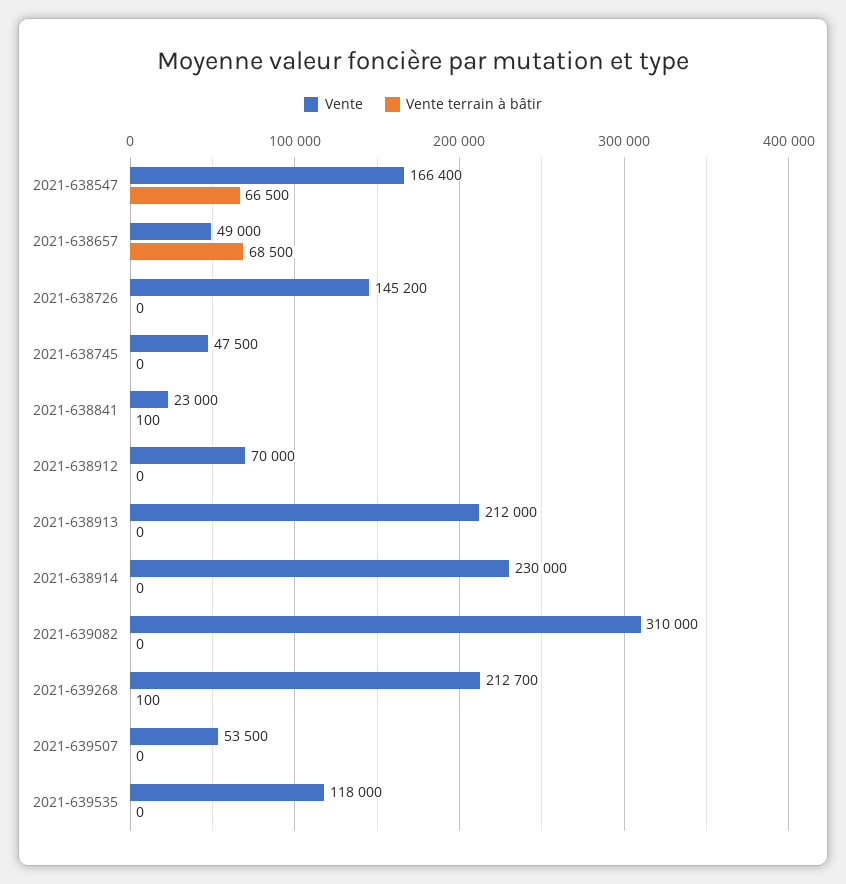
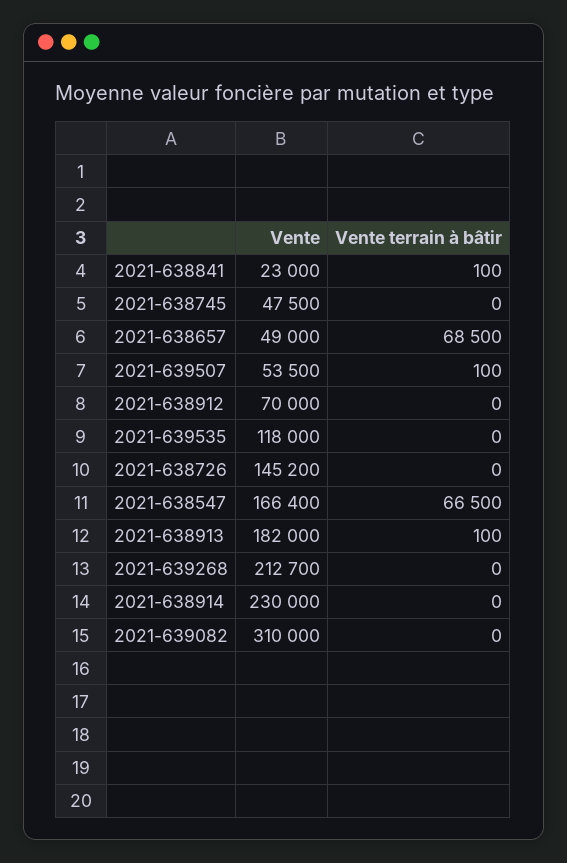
  {
    "Vente": {
      "2021-638547": 166400,
      "2021-638657": 49000,
      "2021-638726": 145200,
      "2021-638745": 47500,
      "2021-638841": 23000,
      "2021-638912": 70000,
-     "2021-638913": 212000,
+     "2021-638913": 182000,
      "2021-638914": 230000,
      "2021-639082": 310000,
      "2021-639268": 212700,
      "2021-639507": 53500,
      "2021-639535": 118000
    },
    "Vente terrain à bâtir": {
      "2021-638547": 66500,
      "2021-638657": 68500,
      "2021-638726": 0,
      "2021-638745": 0,
      "2021-638841": 100,
      "2021-638912": 0,
-     "2021-638913": 0,
+     "2021-638913": 100,
      "2021-638914": 0,
      "2021-639082": 0,
-     "2021-639268": 100,
+     "2021-639268": 0,
-     "2021-639507": 0,
+     "2021-639507": 100,
      "2021-639535": 0
    }
  }

